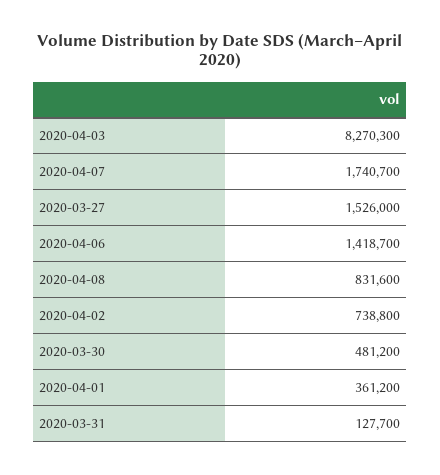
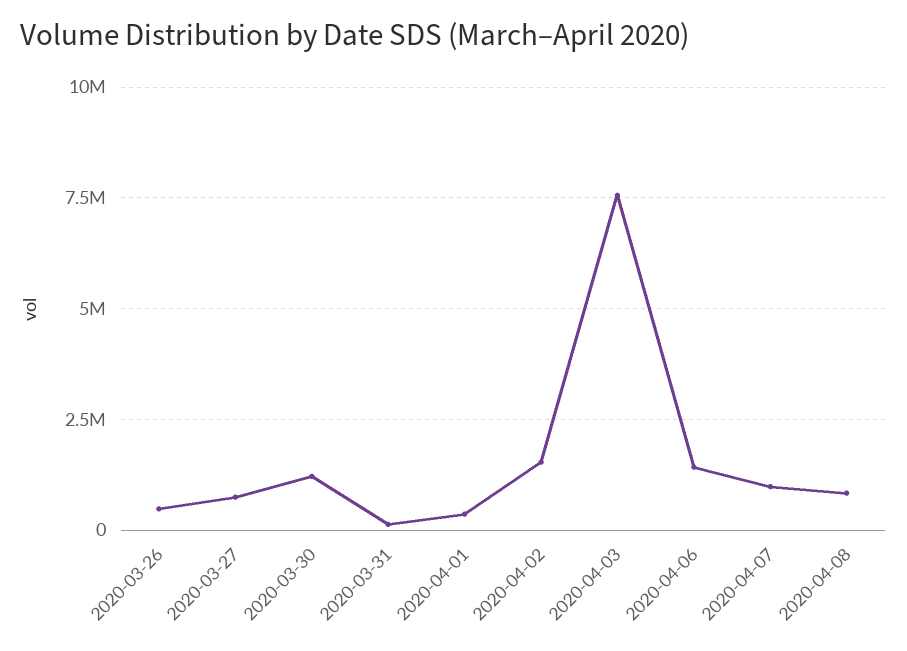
  {
-   "2020-04-03": 8270300,
+   "2020-04-03": 7500000,
-   "2020-04-07": 1740700,
+   "2020-04-07": 1000000,
-   "2020-03-27": 1526000,
+   "2020-03-27": 750000,
    "2020-04-06": 1418700,
    "2020-04-08": 831600,
-   "2020-04-02": 738800,
+   "2020-04-02": 1500000,
-   "2020-03-30": 481200,
+   "2020-03-30": 1250000,
    "2020-04-01": 361200,
-   "2020-03-31": 127700
+   "2020-03-31": 127700,
+   "2020-03-26": 500000
  }

